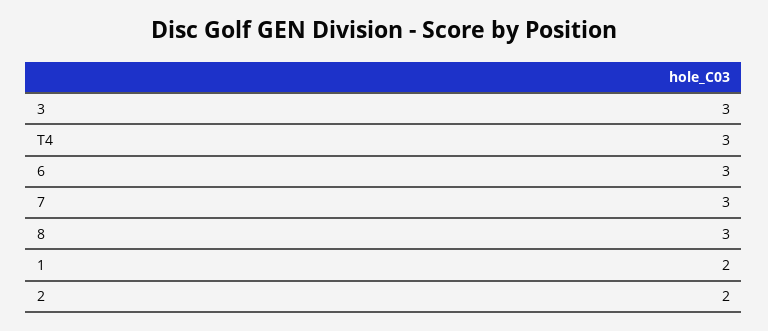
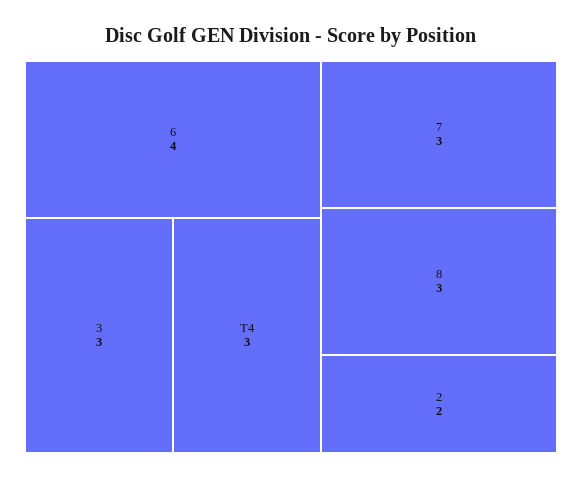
  {
    "3": 3,
    "T4": 3,
-   "6": 3,
+   "6": 4,
    "7": 3,
    "8": 3,
-   "1": 2,
    "2": 2
  }

